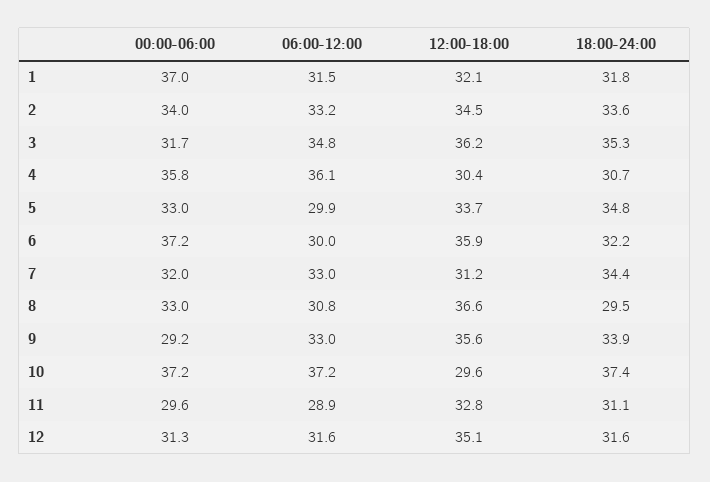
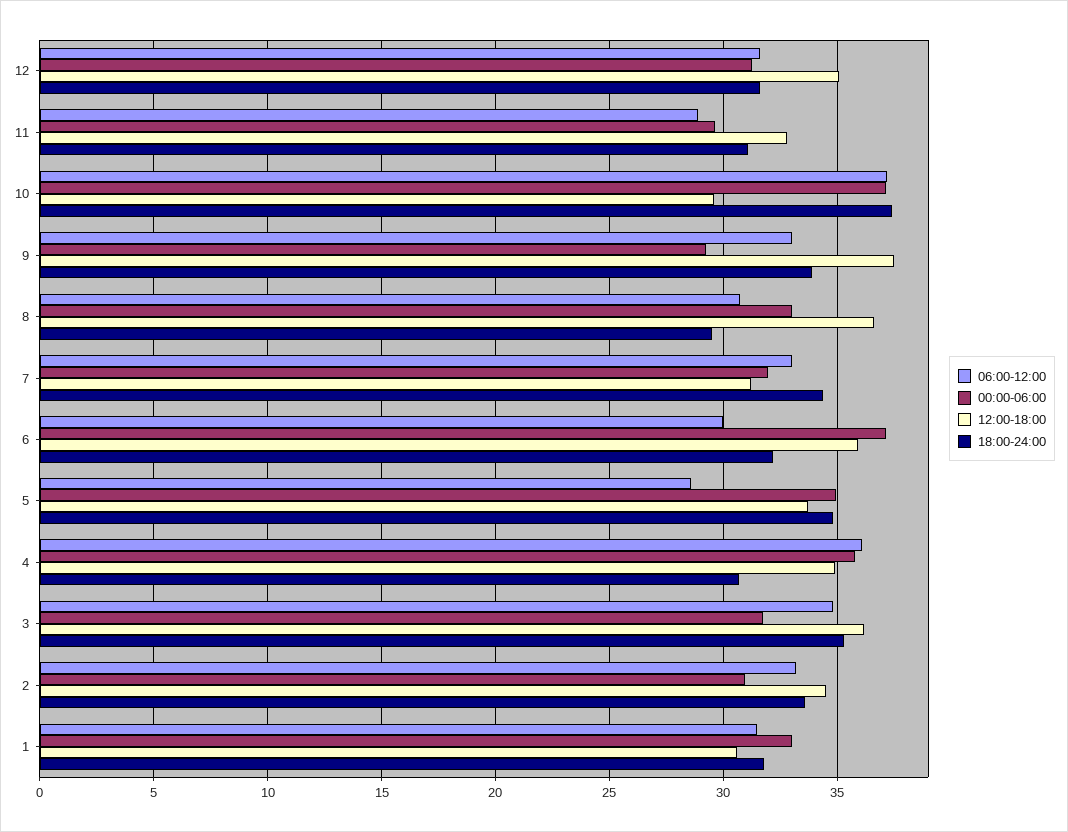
  {
    "00:00-06:00": {
-     "1": 37,
+     "1": 33,
-     "2": 34,
+     "2": 31,
      "3": 31.7,
      "4": 35.8,
-     "5": 33,
+     "5": 35,
      "6": 37.2,
      "7": 32,
      "8": 33,
      "9": 29.2,
      "10": 37.2,
      "11": 29.6,
      "12": 31.3
    },
    "06:00-12:00": {
      "1": 31.5,
      "2": 33.2,
      "3": 34.8,
      "4": 36.1,
-     "5": 29.9,
+     "5": 28.5,
      "6": 30,
      "7": 33,
      "8": 30.8,
      "9": 33,
      "10": 37.2,
      "11": 28.9,
      "12": 31.6
    },
    "12:00-18:00": {
-     "1": 32.1,
+     "1": 30.5,
      "2": 34.5,
      "3": 36.2,
-     "4": 30.4,
+     "4": 35,
      "5": 33.7,
      "6": 35.9,
      "7": 31.2,
      "8": 36.6,
-     "9": 35.6,
+     "9": 37.5,
      "10": 29.6,
      "11": 32.8,
      "12": 35.1
    },
    "18:00-24:00": {
      "1": 31.8,
      "2": 33.6,
      "3": 35.3,
      "4": 30.7,
      "5": 34.8,
      "6": 32.2,
      "7": 34.4,
      "8": 29.5,
      "9": 33.9,
      "10": 37.4,
      "11": 31.1,
      "12": 31.6
    }
  }

